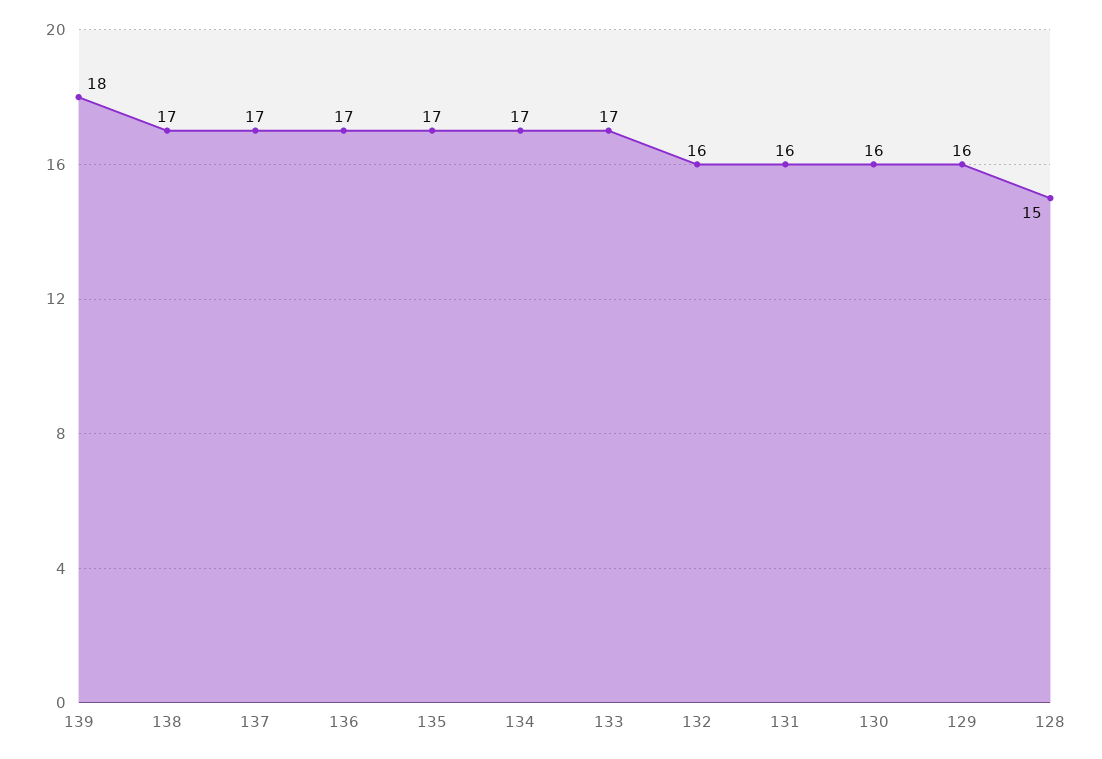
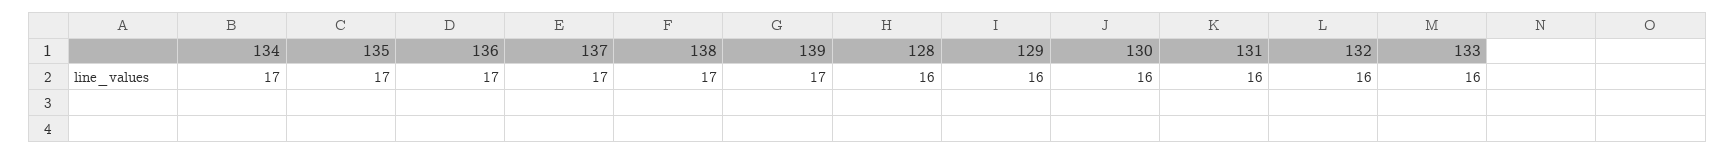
  {
-   "139": 18,
+   "139": 17,
    "138": 17,
    "137": 17,
    "136": 17,
    "135": 17,
    "134": 17,
-   "133": 17,
+   "133": 16,
    "132": 16,
    "131": 16,
    "130": 16,
    "129": 16,
-   "128": 15
+   "128": 16
  }

